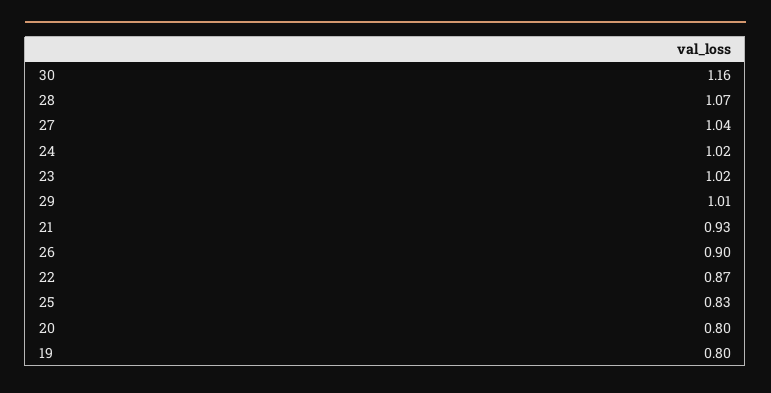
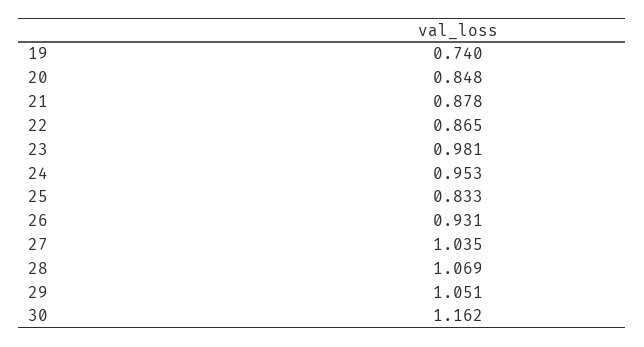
  {
    "30": 1.162,
    "28": 1.069,
    "27": 1.035,
-   "24": 1.02,
+   "24": 0.953,
-   "23": 1.02,
+   "23": 0.981,
-   "29": 1.01,
+   "29": 1.051,
-   "21": 0.93,
+   "21": 0.878,
-   "26": 0.9,
+   "26": 0.931,
    "22": 0.865,
    "25": 0.833,
-   "20": 0.8,
+   "20": 0.848,
-   "19": 0.8
+   "19": 0.74
  }

